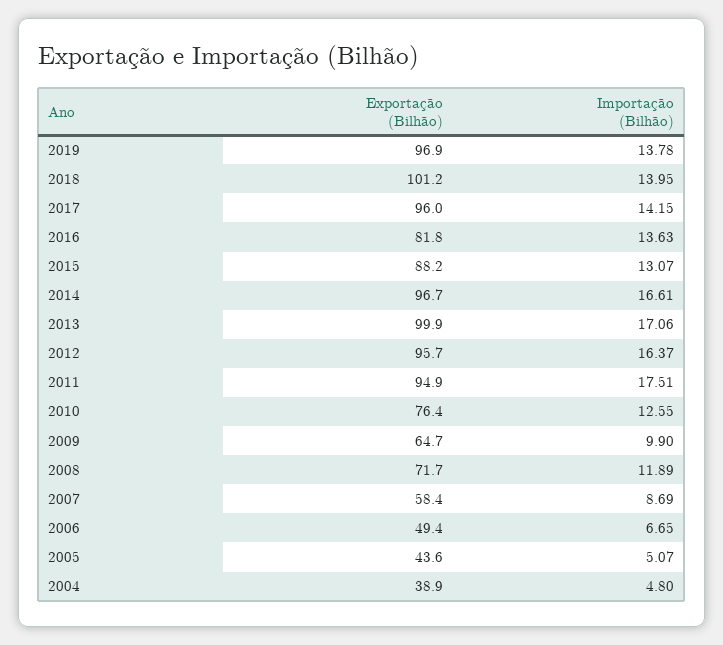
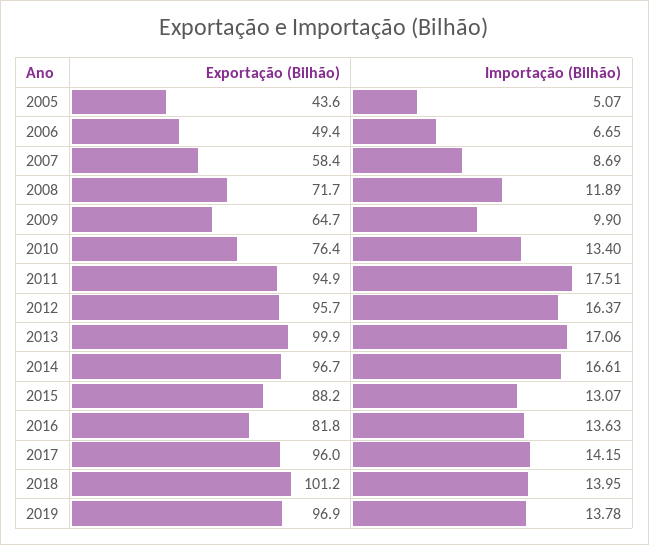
  {
    "Exportação (Bilhão)": {
      "2019": 96.9,
      "2018": 101.2,
      "2017": 96,
      "2016": 81.8,
      "2015": 88.2,
      "2014": 96.7,
      "2013": 99.9,
      "2012": 95.7,
      "2011": 94.9,
      "2010": 76.4,
      "2009": 64.7,
      "2008": 71.7,
      "2007": 58.4,
      "2006": 49.4,
-     "2005": 43.6,
+     "2005": 43.6
-     "2004": 38.9
    },
    "Importação (Bilhão)": {
      "2019": 13.78,
      "2018": 13.95,
      "2017": 14.15,
      "2016": 13.63,
      "2015": 13.07,
      "2014": 16.61,
      "2013": 17.06,
      "2012": 16.37,
      "2011": 17.51,
-     "2010": 12.55,
+     "2010": 13.4,
      "2009": 9.9,
      "2008": 11.89,
      "2007": 8.69,
      "2006": 6.65,
-     "2005": 5.07,
+     "2005": 5.07
-     "2004": 4.8
    }
  }

